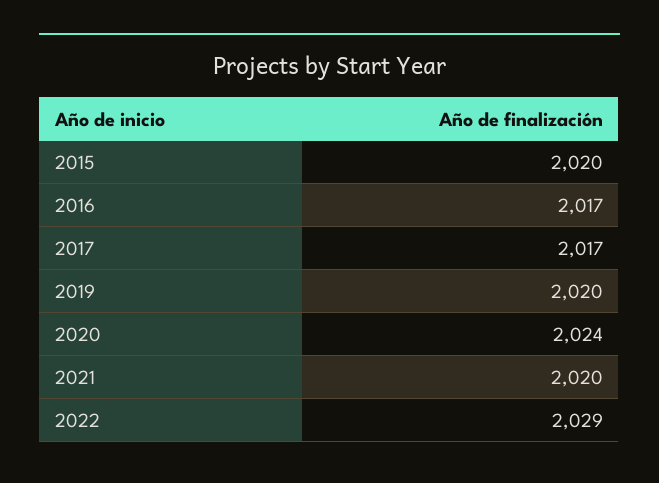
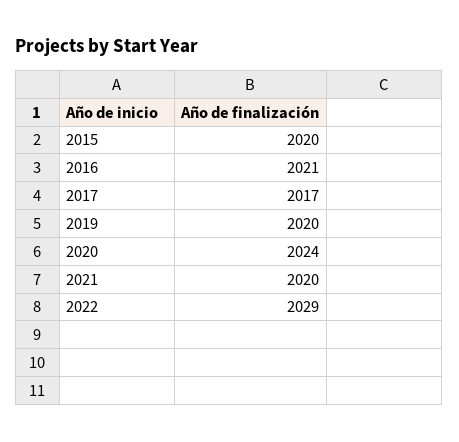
  {
    "2015": 2020,
-   "2016": 2017,
+   "2016": 2021,
    "2017": 2017,
    "2019": 2020,
    "2020": 2024,
    "2021": 2020,
    "2022": 2029
  }

